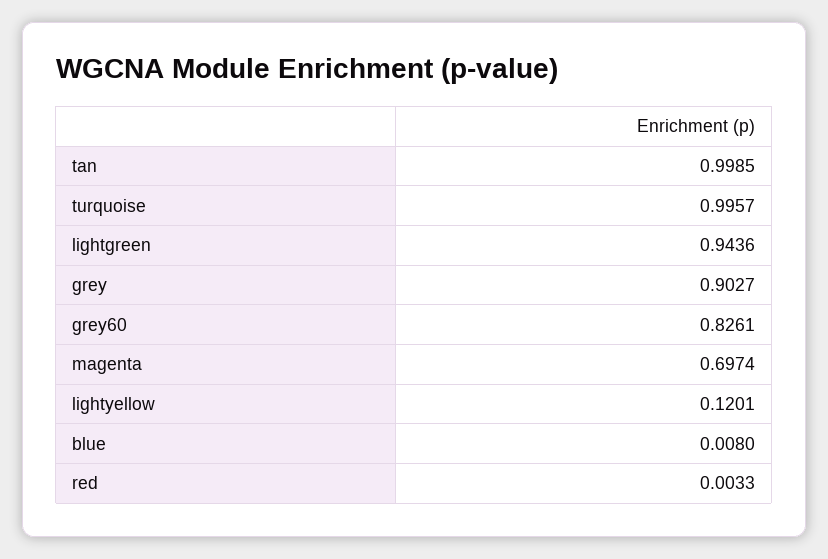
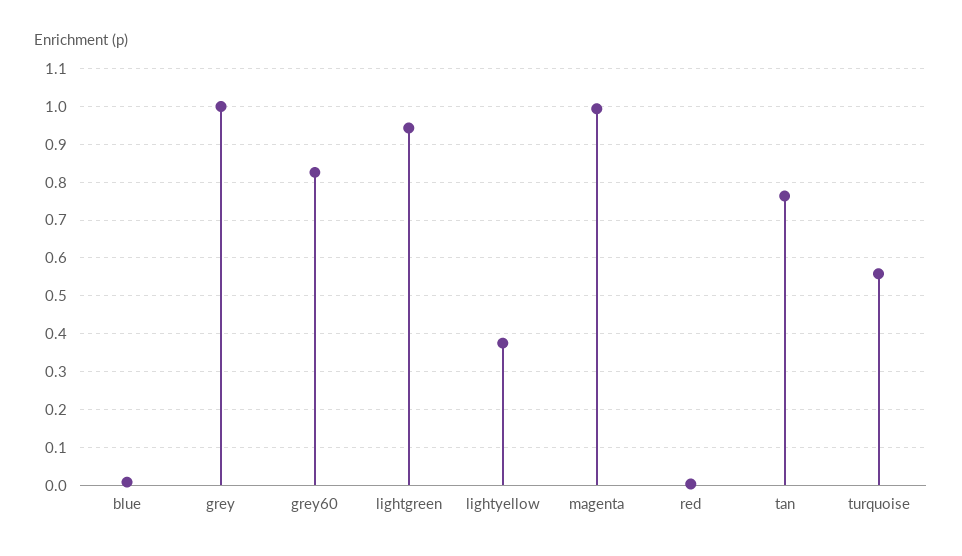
  {
-   "tan": 0.9985,
+   "tan": 0.76,
-   "turquoise": 0.9957,
+   "turquoise": 0.56,
    "lightgreen": 0.9436,
-   "grey": 0.9027,
+   "grey": 1,
    "grey60": 0.8261,
-   "magenta": 0.6974,
+   "magenta": 1,
-   "lightyellow": 0.1201,
+   "lightyellow": 0.38,
    "blue": 0.008,
    "red": 0.0033
  }

